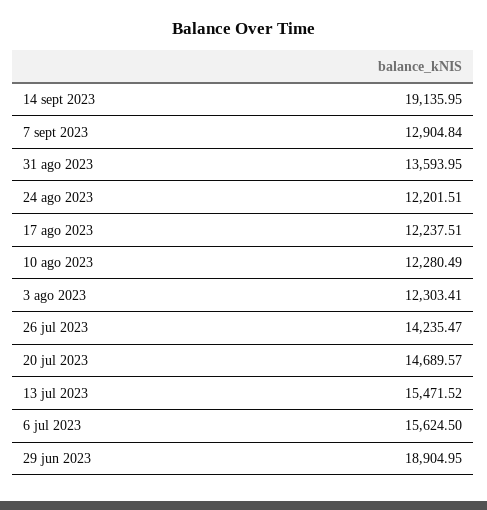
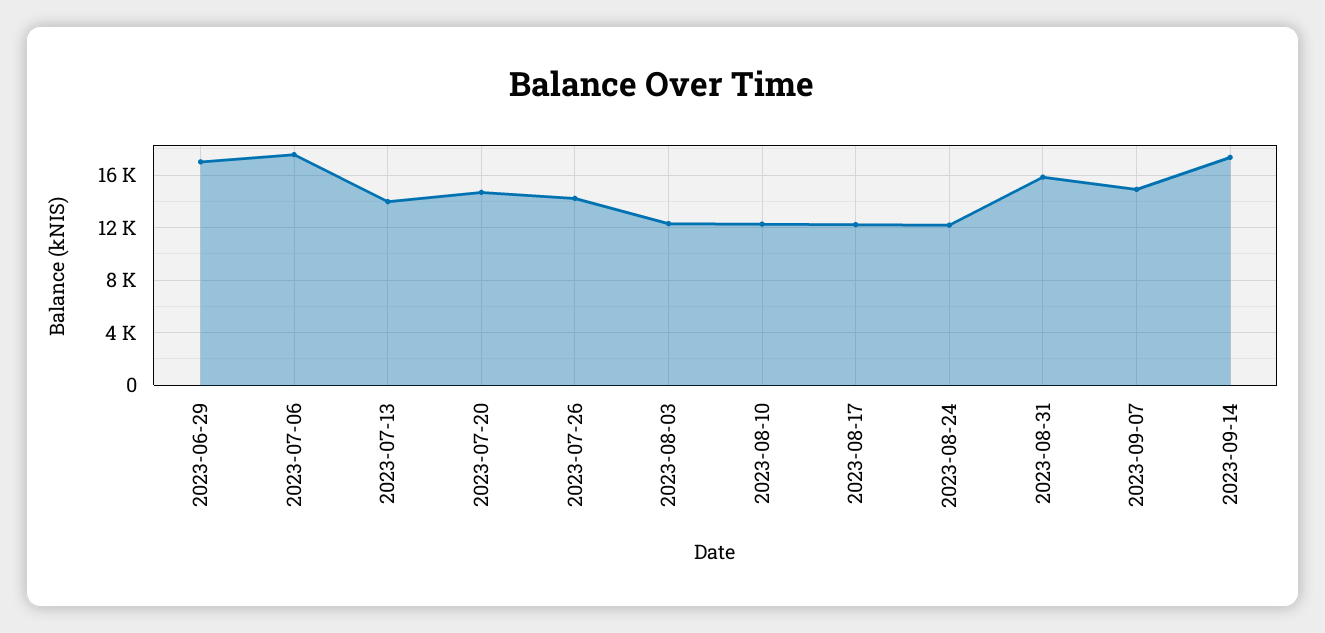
  {
-   "14 sept 2023": 19135.95,
+   "14 sept 2023": 17500,
-   "7 sept 2023": 12904.84,
+   "7 sept 2023": 15000,
-   "31 ago 2023": 13593.95,
+   "31 ago 2023": 16000,
    "24 ago 2023": 12201.51,
    "17 ago 2023": 12237.51,
    "10 ago 2023": 12280.49,
    "3 ago 2023": 12303.41,
    "26 jul 2023": 14235.47,
    "20 jul 2023": 14689.57,
-   "13 jul 2023": 15471.52,
+   "13 jul 2023": 14000,
-   "6 jul 2023": 15624.5,
+   "6 jul 2023": 17500,
-   "29 jun 2023": 18904.95
+   "29 jun 2023": 17000
  }

